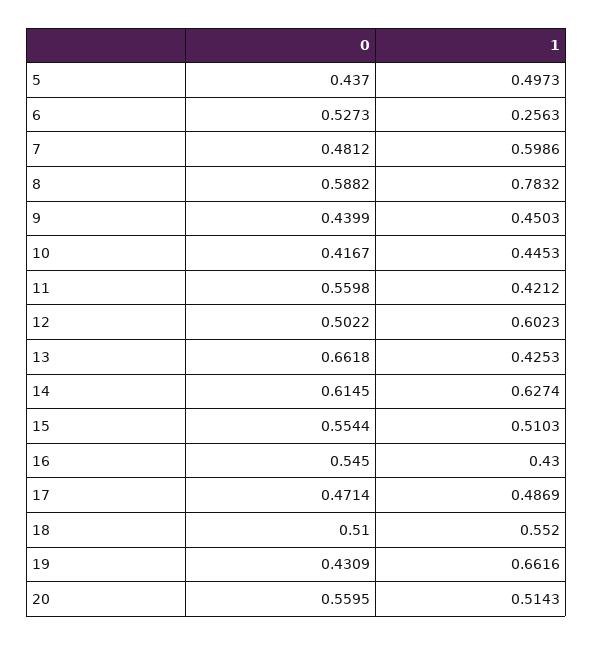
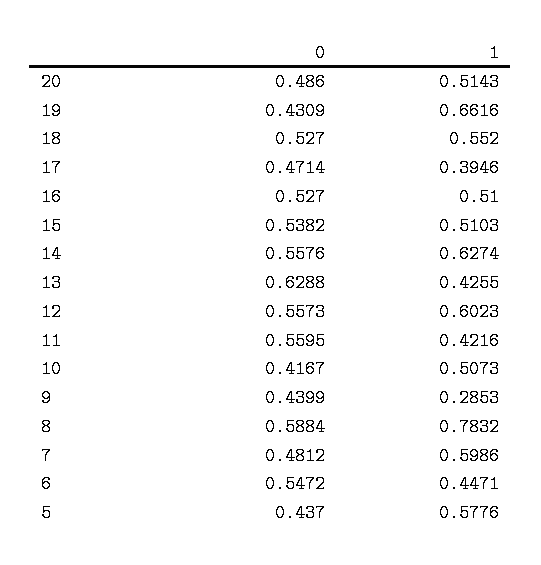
  {
    "0": {
      "5": 0.437,
-     "6": 0.5273,
+     "6": 0.5472,
      "7": 0.4812,
-     "8": 0.5882,
+     "8": 0.5884,
      "9": 0.4399,
      "10": 0.4167,
-     "11": 0.5598,
+     "11": 0.5595,
-     "12": 0.5022,
+     "12": 0.5573,
-     "13": 0.6618,
+     "13": 0.6288,
-     "14": 0.6145,
+     "14": 0.5576,
-     "15": 0.5544,
+     "15": 0.5382,
-     "16": 0.545,
+     "16": 0.527,
      "17": 0.4714,
-     "18": 0.51,
+     "18": 0.527,
      "19": 0.4309,
-     "20": 0.5595
+     "20": 0.486
    },
    "1": {
-     "5": 0.4973,
+     "5": 0.5776,
-     "6": 0.2563,
+     "6": 0.4471,
      "7": 0.5986,
      "8": 0.7832,
-     "9": 0.4503,
+     "9": 0.2853,
-     "10": 0.4453,
+     "10": 0.5073,
-     "11": 0.4212,
+     "11": 0.4216,
      "12": 0.6023,
-     "13": 0.4253,
+     "13": 0.4255,
      "14": 0.6274,
      "15": 0.5103,
-     "16": 0.43,
+     "16": 0.51,
-     "17": 0.4869,
+     "17": 0.3946,
      "18": 0.552,
      "19": 0.6616,
      "20": 0.5143
    }
  }

